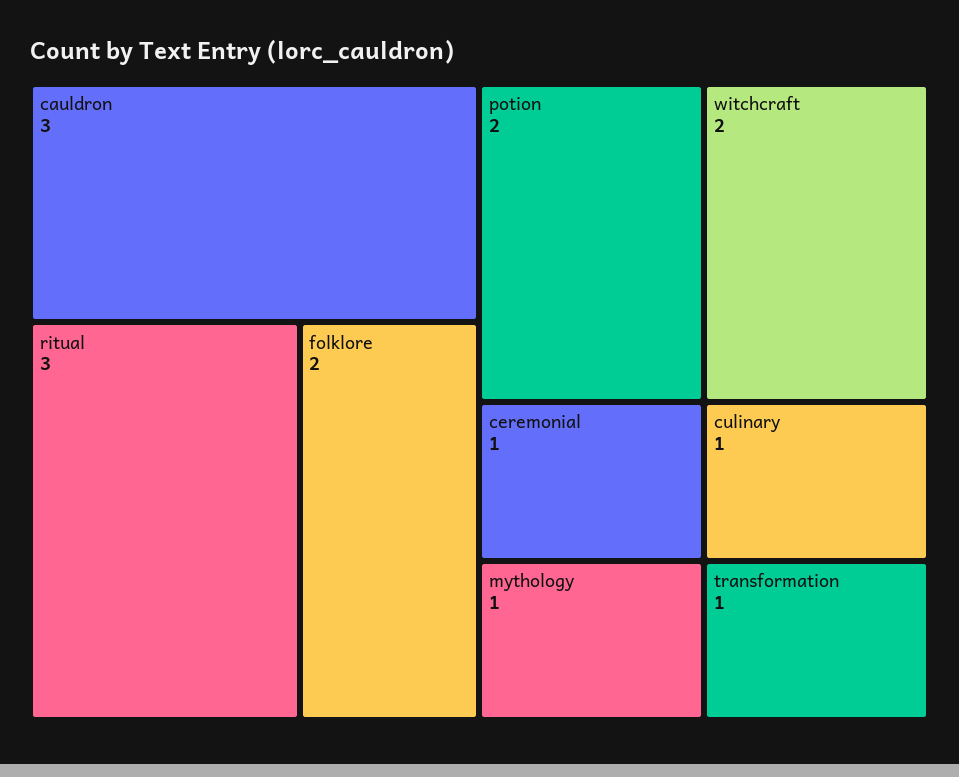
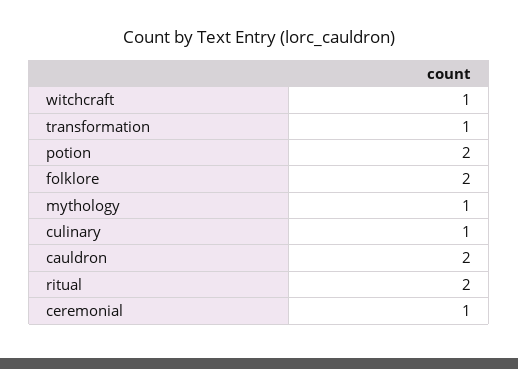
  {
-   "cauldron": 3,
+   "cauldron": 2,
-   "ritual": 3,
+   "ritual": 2,
    "folklore": 2,
    "potion": 2,
-   "witchcraft": 2,
+   "witchcraft": 1,
    "ceremonial": 1,
    "mythology": 1,
    "culinary": 1,
    "transformation": 1
  }

